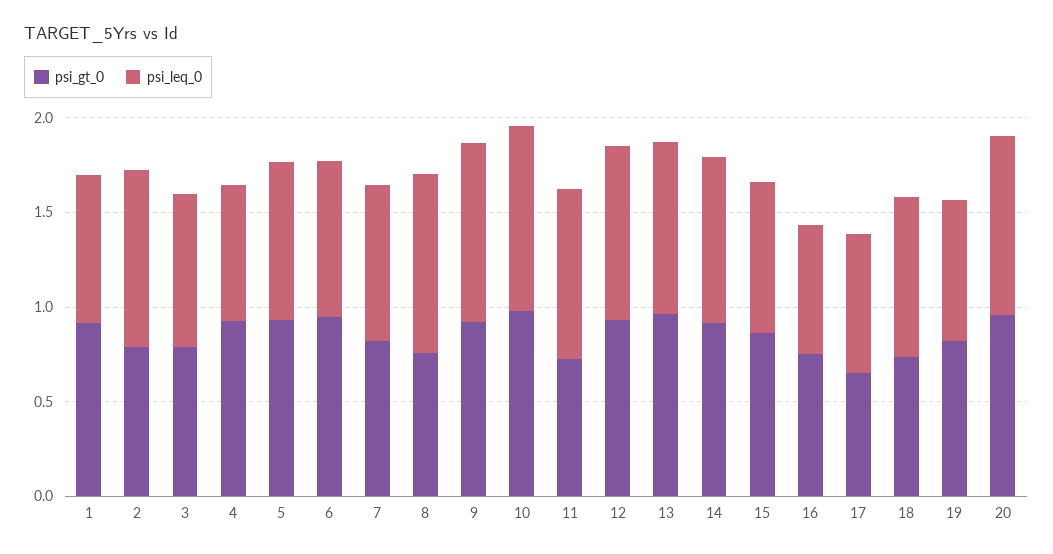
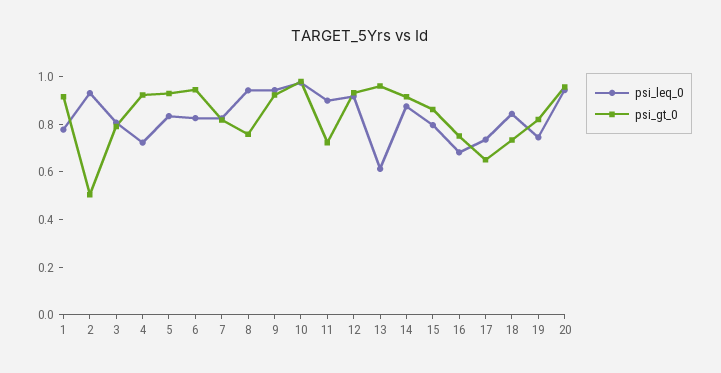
  {
    "psi_gt_0": {
      "1": 0.9,
-     "2": 0.8,
+     "2": 0.5,
      "3": 0.8,
      "4": 0.9,
      "5": 0.95,
      "6": 0.95,
      "7": 0.8,
      "8": 0.75,
      "9": 0.9,
      "10": 1,
      "11": 0.7,
      "12": 0.95,
      "13": 0.95,
      "14": 0.9,
      "15": 0.85,
      "16": 0.75,
      "17": 0.65,
      "18": 0.75,
      "19": 0.8,
      "20": 0.95
    },
    "psi_leq_0": {
      "1": 0.8,
      "2": 0.95,
      "3": 0.8,
      "4": 0.7,
      "5": 0.85,
      "6": 0.85,
      "7": 0.85,
      "8": 0.95,
      "9": 0.95,
      "10": 1,
      "11": 0.9,
      "12": 0.9,
-     "13": 0.9,
+     "13": 0.6,
      "14": 0.9,
      "15": 0.8,
      "16": 0.7,
      "17": 0.75,
      "18": 0.85,
      "19": 0.75,
      "20": 0.95
    }
  }

